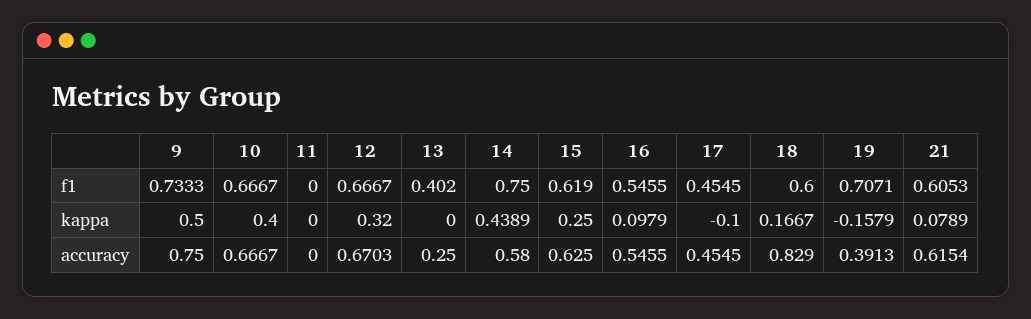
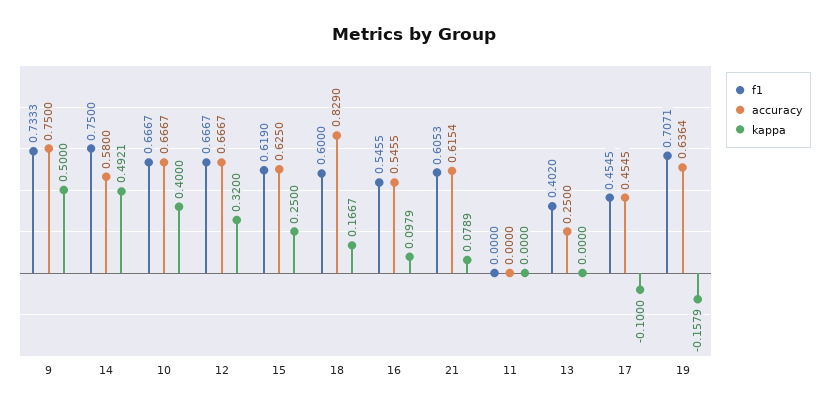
  {
    "f1": {
      "9": 0.7333,
      "10": 0.6667,
      "11": 0,
      "12": 0.6667,
      "13": 0.402,
      "14": 0.75,
      "15": 0.619,
      "16": 0.5455,
      "17": 0.4545,
      "18": 0.6,
      "19": 0.7071,
      "21": 0.6053
    },
    "kappa": {
      "9": 0.5,
      "10": 0.4,
      "11": 0,
      "12": 0.32,
      "13": 0,
-     "14": 0.4389,
+     "14": 0.4921,
      "15": 0.25,
      "16": 0.0979,
      "17": -0.1,
      "18": 0.1667,
      "19": -0.1579,
      "21": 0.0789
    },
    "accuracy": {
      "9": 0.75,
      "10": 0.6667,
      "11": 0,
-     "12": 0.6703,
+     "12": 0.6667,
      "13": 0.25,
      "14": 0.58,
      "15": 0.625,
      "16": 0.5455,
      "17": 0.4545,
      "18": 0.829,
-     "19": 0.3913,
+     "19": 0.6364,
      "21": 0.6154
    }
  }

